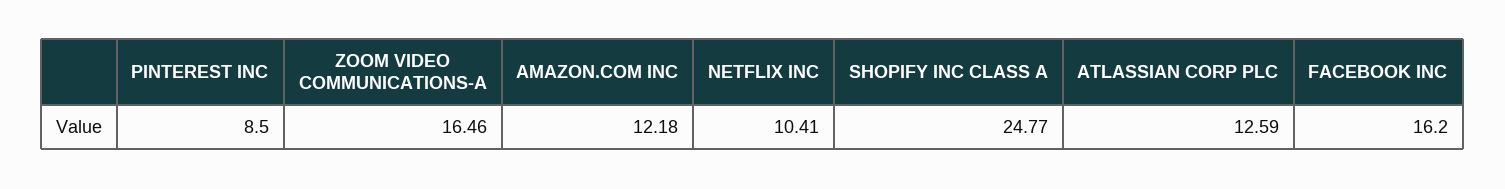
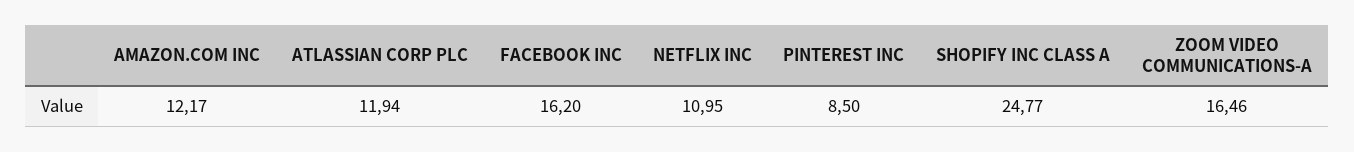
  {
    "PINTEREST INC": 8.5,
    "ZOOM VIDEO COMMUNICATIONS-A": 16.46,
-   "AMAZON.COM INC": 12.18,
+   "AMAZON.COM INC": 12.17,
-   "NETFLIX INC": 10.41,
+   "NETFLIX INC": 10.95,
    "SHOPIFY INC CLASS A": 24.77,
-   "ATLASSIAN CORP PLC": 12.59,
+   "ATLASSIAN CORP PLC": 11.94,
    "FACEBOOK INC": 16.2
  }

